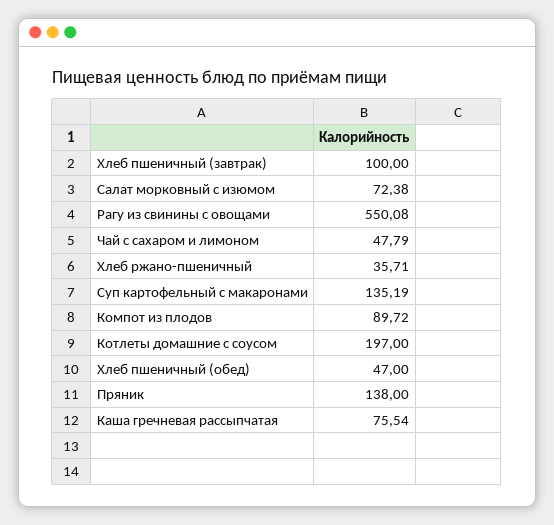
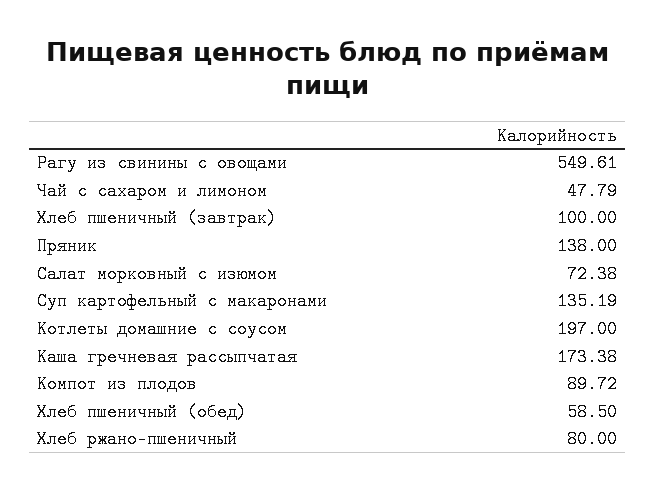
  {
    "Хлеб пшеничный (завтрак)": 100,
    "Салат морковный с изюмом": 72.38,
-   "Рагу из свинины с овощами": 550.08,
+   "Рагу из свинины с овощами": 549.61,
    "Чай с сахаром и лимоном": 47.79,
-   "Хлеб ржано-пшеничный": 35.71,
+   "Хлеб ржано-пшеничный": 80,
    "Суп картофельный с макаронами": 135.19,
    "Компот из плодов": 89.72,
    "Котлеты домашние с соусом": 197,
-   "Хлеб пшеничный (обед)": 47,
+   "Хлеб пшеничный (обед)": 58.5,
    "Пряник": 138,
-   "Каша гречневая рассыпчатая": 75.54
+   "Каша гречневая рассыпчатая": 173.38
  }

